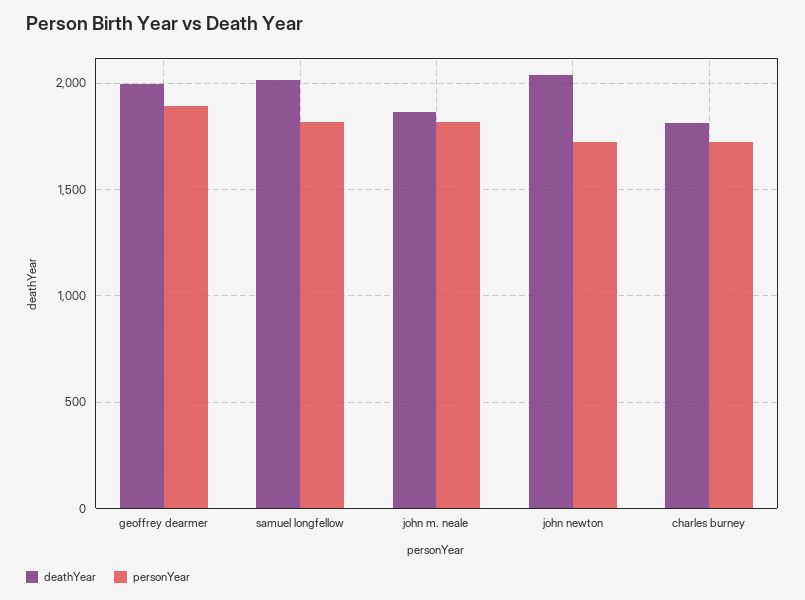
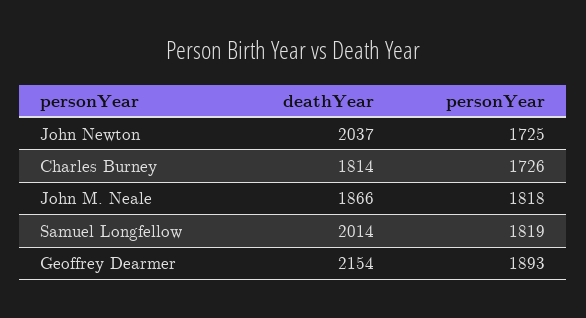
  {
    "deathYear": {
-     "geoffrey dearmer": 2000,
+     "geoffrey dearmer": 2154,
      "samuel longfellow": 2014,
      "john m. neale": 1866,
      "john newton": 2037,
      "charles burney": 1814
    },
    "personYear": {
      "geoffrey dearmer": 1893,
      "samuel longfellow": 1819,
      "john m. neale": 1818,
      "john newton": 1725,
      "charles burney": 1726
    }
  }

